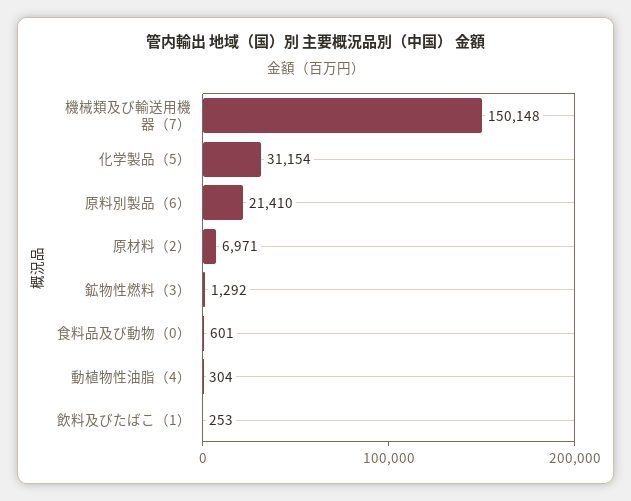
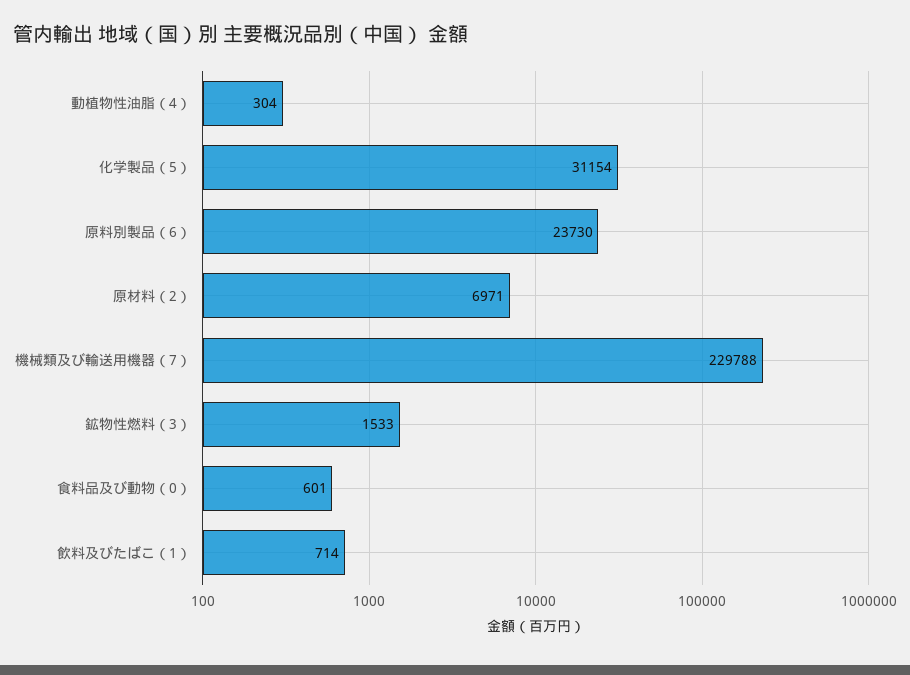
  {
-   "機械類及び輸送用機器（7）": 150148,
+   "機械類及び輸送用機器（7）": 229788,
    "化学製品（5）": 31154,
-   "原料別製品（6）": 21410,
+   "原料別製品（6）": 23730,
    "原材料（2）": 6971,
-   "鉱物性燃料（3）": 1292,
+   "鉱物性燃料（3）": 1533,
    "食料品及び動物（0）": 601,
    "動植物性油脂（4）": 304,
-   "飲料及びたばこ（1）": 253
+   "飲料及びたばこ（1）": 714
  }

